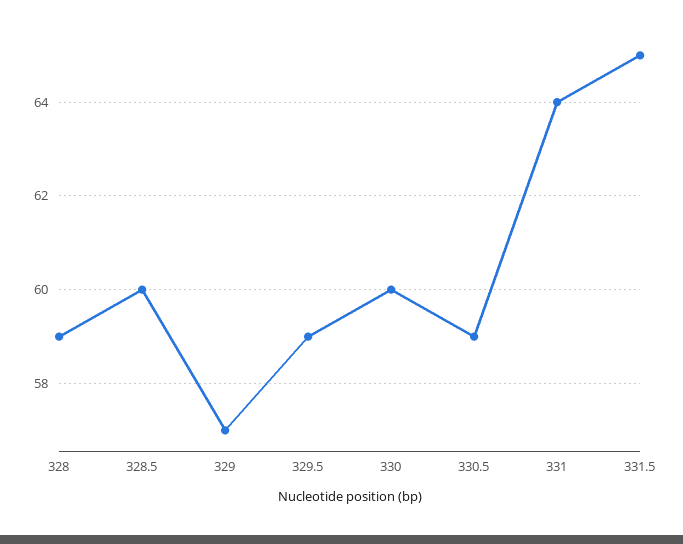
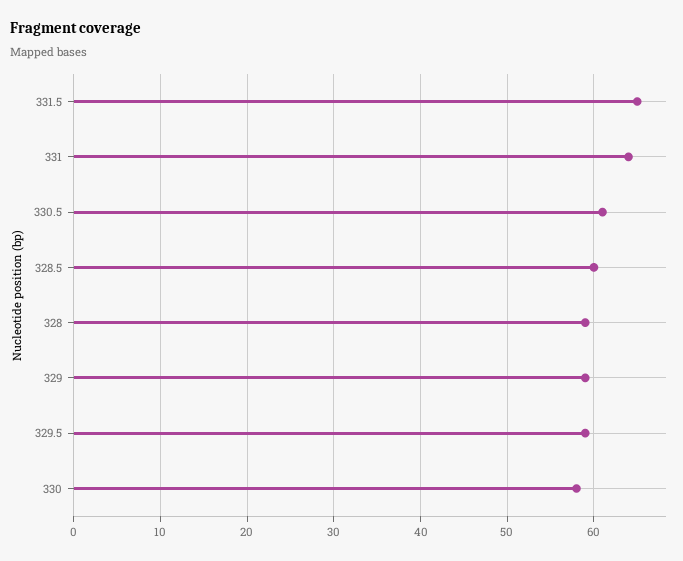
  {
    "328": 59,
    "328.5": 60,
-   "329": 57,
+   "329": 59,
    "329.5": 59,
-   "330": 60,
+   "330": 58,
-   "330.5": 59,
+   "330.5": 61,
    "331": 64,
    "331.5": 65
  }

